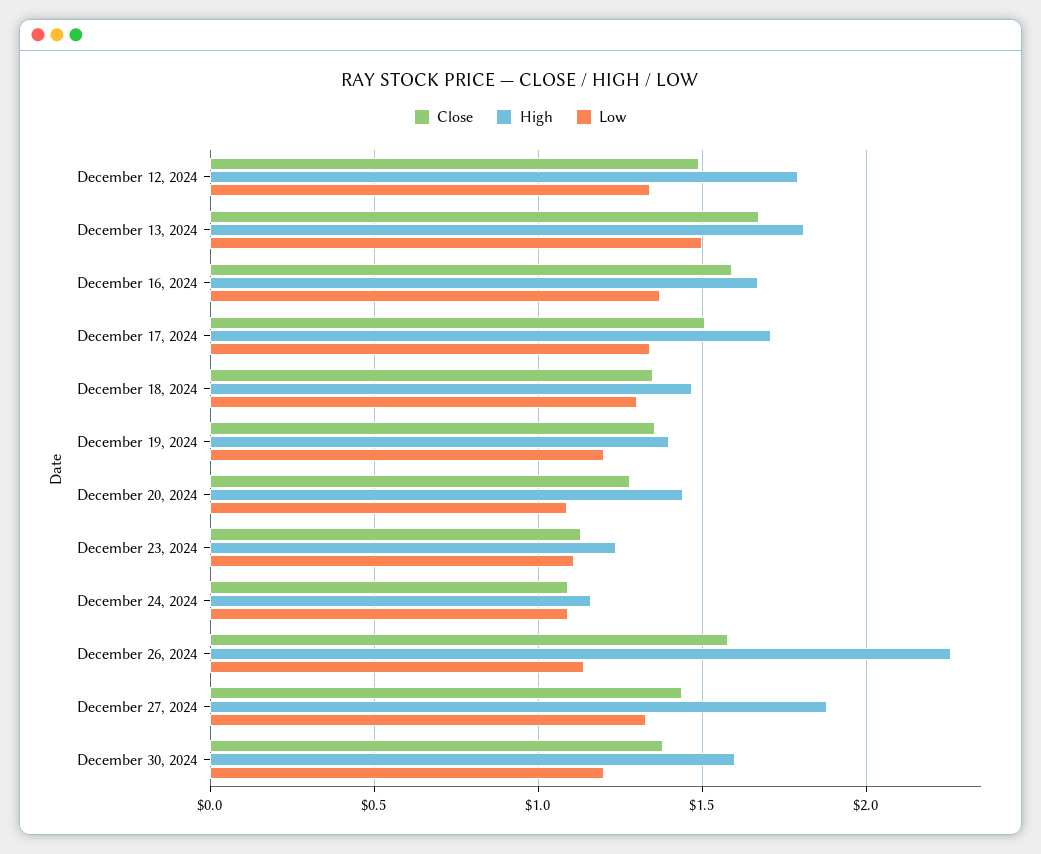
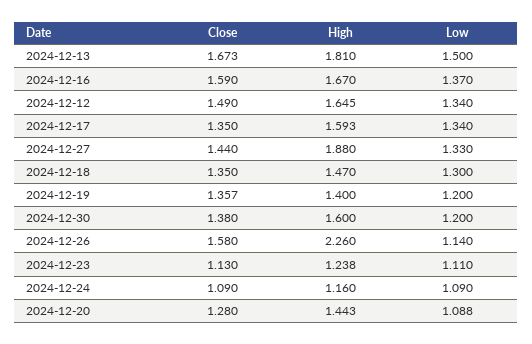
  {
    "Close": {
      "December 12, 2024": 1.49,
      "December 13, 2024": 1.673,
      "December 16, 2024": 1.59,
-     "December 17, 2024": 1.5,
+     "December 17, 2024": 1.35,
      "December 18, 2024": 1.35,
      "December 19, 2024": 1.357,
      "December 20, 2024": 1.28,
      "December 23, 2024": 1.13,
      "December 24, 2024": 1.09,
      "December 26, 2024": 1.58,
      "December 27, 2024": 1.44,
      "December 30, 2024": 1.38
    },
    "High": {
-     "December 12, 2024": 1.8,
+     "December 12, 2024": 1.645,
      "December 13, 2024": 1.81,
      "December 16, 2024": 1.67,
-     "December 17, 2024": 1.7,
+     "December 17, 2024": 1.593,
      "December 18, 2024": 1.47,
      "December 19, 2024": 1.4,
      "December 20, 2024": 1.443,
      "December 23, 2024": 1.238,
      "December 24, 2024": 1.16,
      "December 26, 2024": 2.26,
      "December 27, 2024": 1.88,
      "December 30, 2024": 1.6
    },
    "Low": {
      "December 12, 2024": 1.34,
      "December 13, 2024": 1.5,
      "December 16, 2024": 1.37,
      "December 17, 2024": 1.34,
      "December 18, 2024": 1.3,
      "December 19, 2024": 1.2,
      "December 20, 2024": 1.088,
      "December 23, 2024": 1.11,
      "December 24, 2024": 1.09,
      "December 26, 2024": 1.14,
      "December 27, 2024": 1.33,
      "December 30, 2024": 1.2
    }
  }

